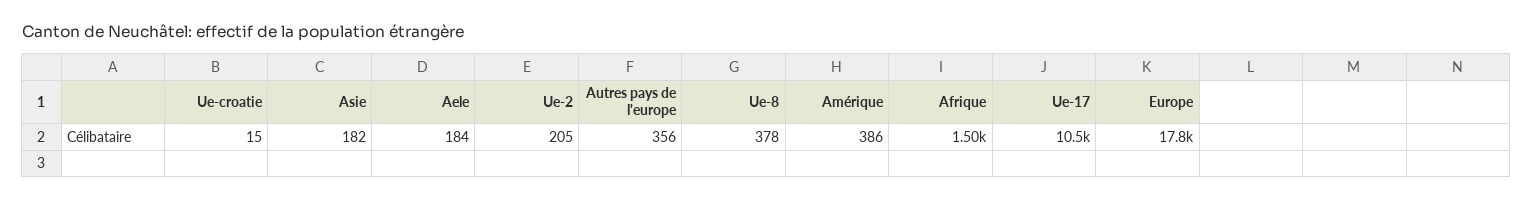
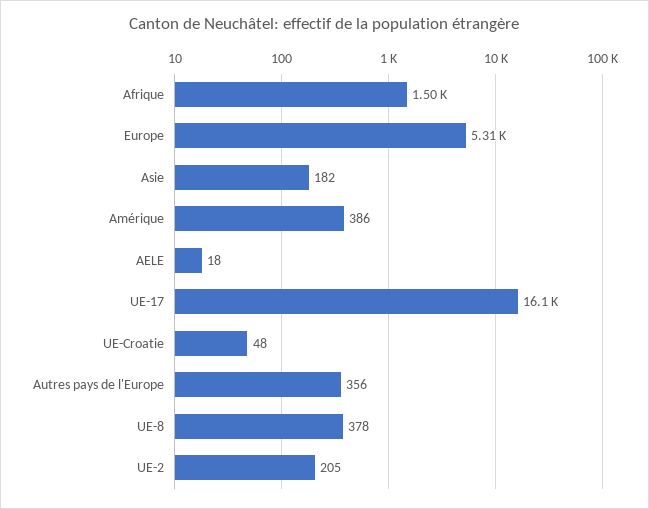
  {
-   "Ue-croatie": 15,
+   "Ue-croatie": 48,
    "Asie": 182,
-   "Aele": 184,
+   "Aele": 18,
    "Ue-2": 205,
    "Autres pays de l'europe": 356,
    "Ue-8": 378,
    "Amérique": 386,
    "Afrique": 1500,
-   "Ue-17": 10500,
+   "Ue-17": 16100,
-   "Europe": 17800
+   "Europe": 5310
  }

